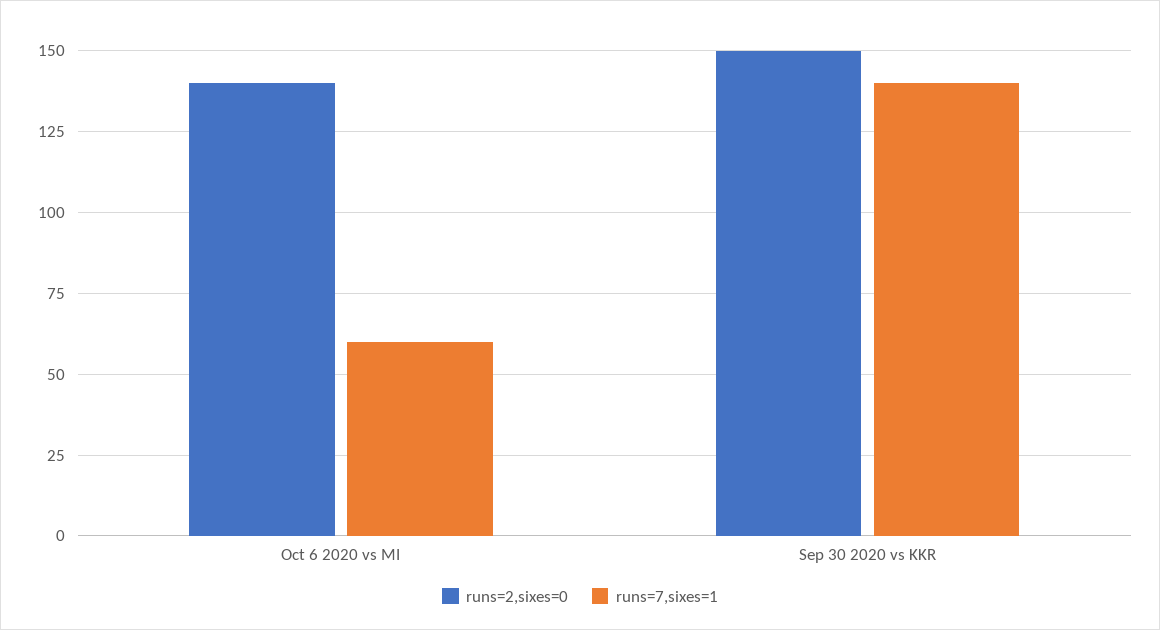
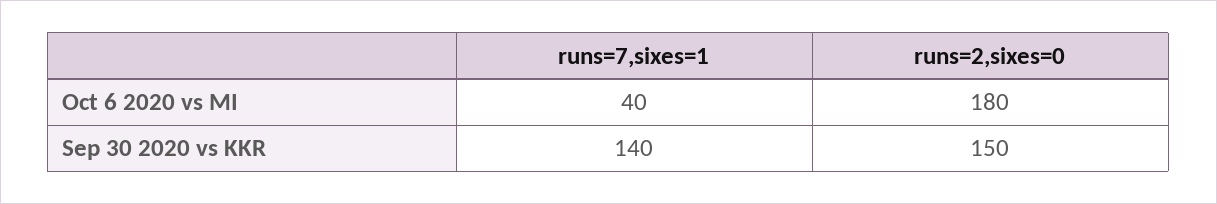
  {
    "runs=2,sixes=0": {
-     "Oct 6 2020 vs MI": 140,
+     "Oct 6 2020 vs MI": 180,
      "Sep 30 2020 vs KKR": 150
    },
    "runs=7,sixes=1": {
-     "Oct 6 2020 vs MI": 60,
+     "Oct 6 2020 vs MI": 40,
      "Sep 30 2020 vs KKR": 140
    }
  }

